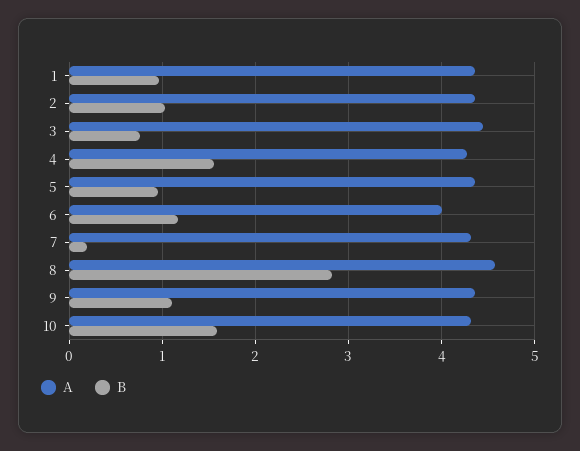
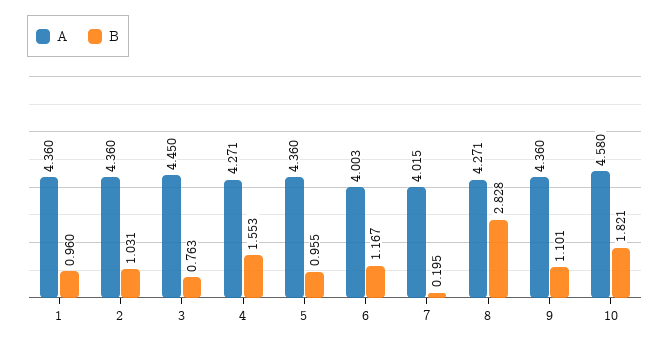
  {
    "A": {
      "1": 4.36,
      "2": 4.36,
      "3": 4.45,
      "4": 4.271,
      "5": 4.36,
      "6": 4.003,
-     "7": 4.3,
+     "7": 4.015,
-     "8": 4.6,
+     "8": 4.271,
      "9": 4.36,
-     "10": 4.3
+     "10": 4.58
    },
    "B": {
      "1": 0.96,
      "2": 1.031,
      "3": 0.763,
      "4": 1.553,
      "5": 0.955,
      "6": 1.167,
      "7": 0.195,
      "8": 2.828,
      "9": 1.101,
-     "10": 1.6
+     "10": 1.821
    }
  }

